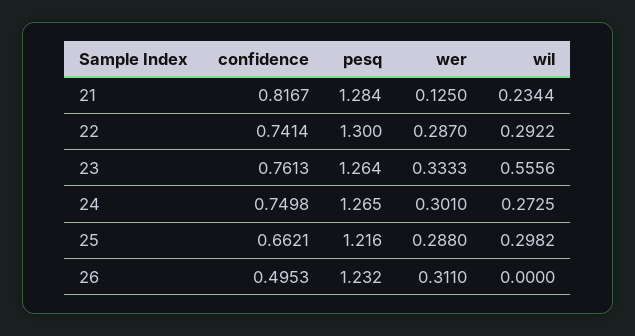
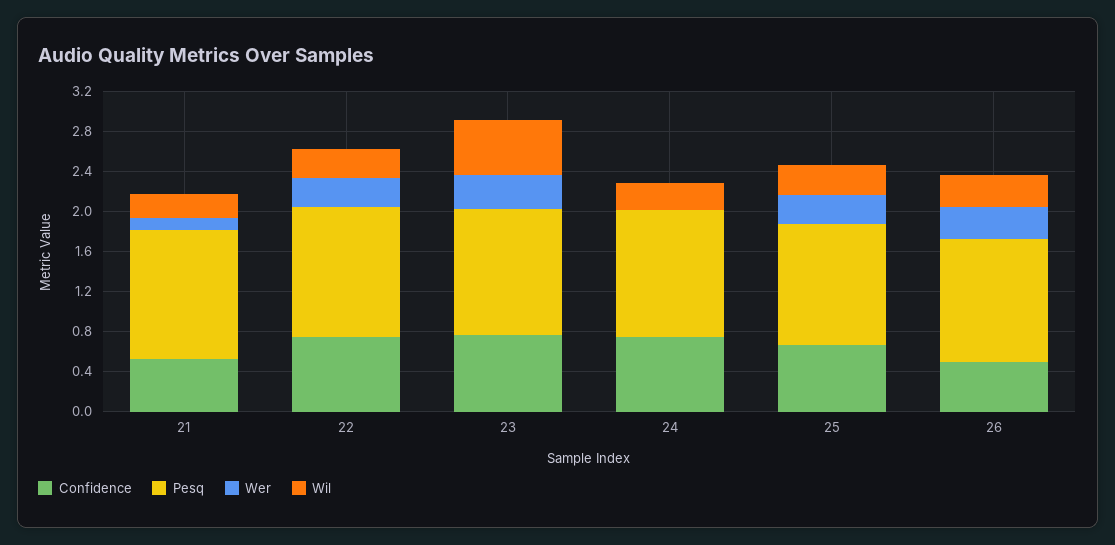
  {
    "confidence": {
-     "21": 0.8167,
+     "21": 0.5,
      "22": 0.7414,
      "23": 0.7613,
      "24": 0.7498,
      "25": 0.6621,
      "26": 0.4953
    },
    "pesq": {
      "21": 1.284,
      "22": 1.3,
      "23": 1.264,
      "24": 1.265,
      "25": 1.216,
      "26": 1.232
    },
    "wer": {
      "21": 0.125,
      "22": 0.287,
      "23": 0.3333,
-     "24": 0.301,
+     "24": 0,
      "25": 0.288,
      "26": 0.311
    },
    "wil": {
      "21": 0.2344,
      "22": 0.2922,
      "23": 0.5556,
      "24": 0.2725,
      "25": 0.2982,
-     "26": 0
+     "26": 0.3
    }
  }

